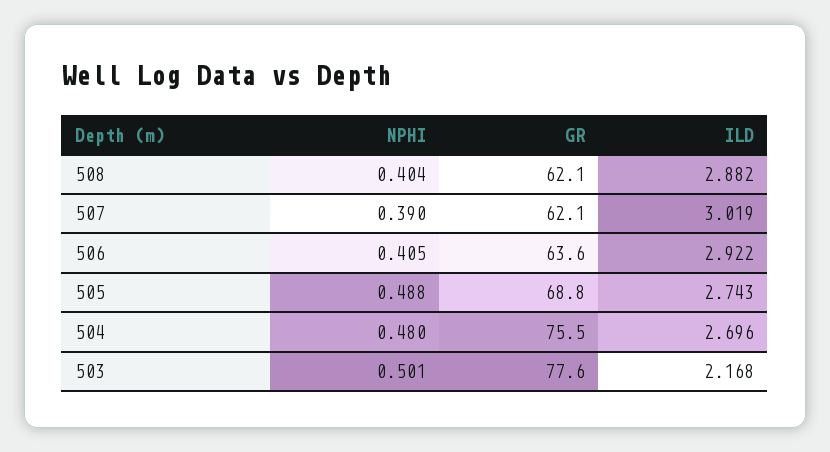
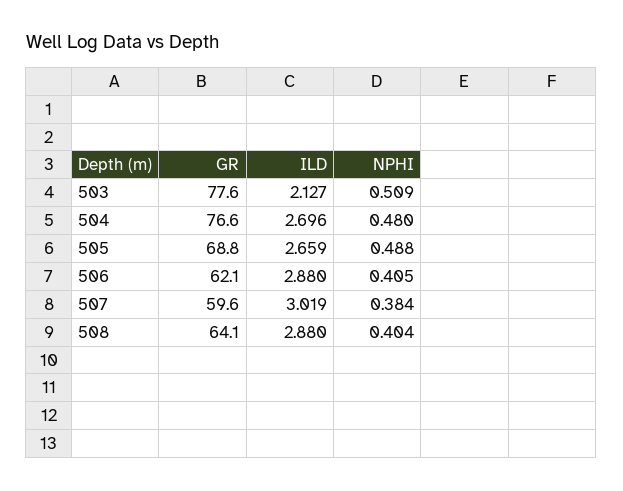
  {
    "NPHI": {
      "508": 0.404,
-     "507": 0.39,
+     "507": 0.384,
      "506": 0.405,
      "505": 0.488,
      "504": 0.48,
-     "503": 0.501
+     "503": 0.509
    },
    "GR": {
-     "508": 62.1,
+     "508": 64.1,
-     "507": 62.1,
+     "507": 59.6,
-     "506": 63.6,
+     "506": 62.1,
      "505": 68.8,
-     "504": 75.5,
+     "504": 76.6,
      "503": 77.6
    },
    "ILD": {
-     "508": 2.882,
+     "508": 2.88,
      "507": 3.019,
-     "506": 2.922,
+     "506": 2.88,
-     "505": 2.743,
+     "505": 2.659,
      "504": 2.696,
-     "503": 2.168
+     "503": 2.127
    }
  }

